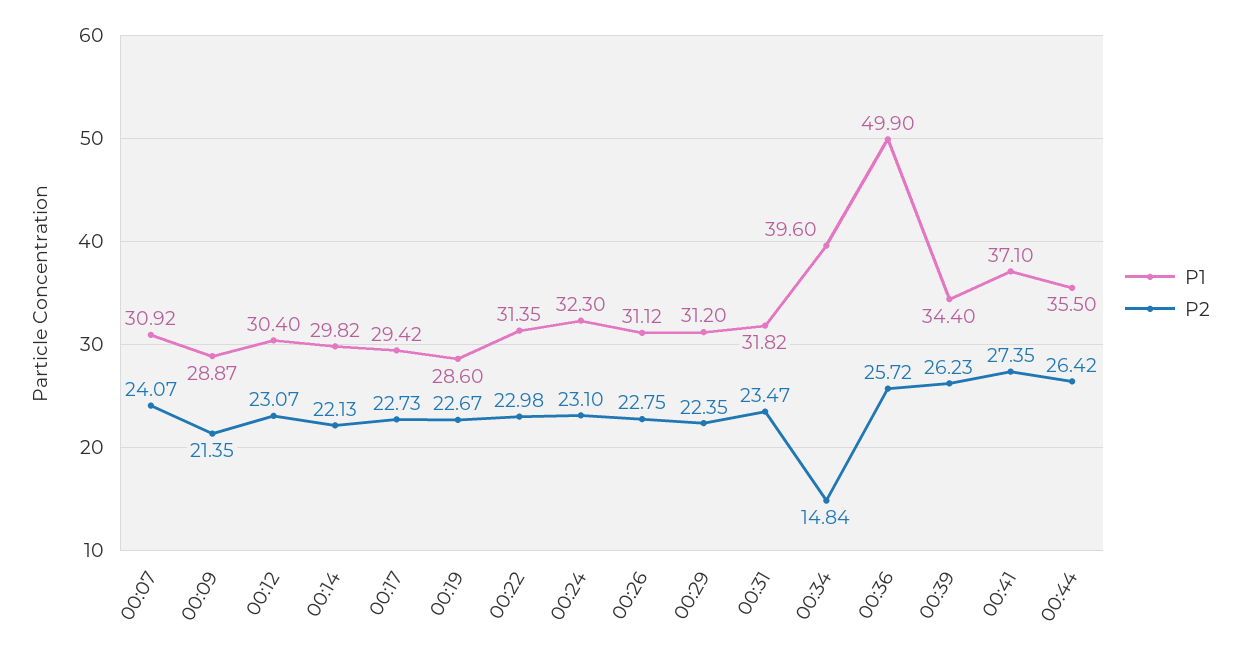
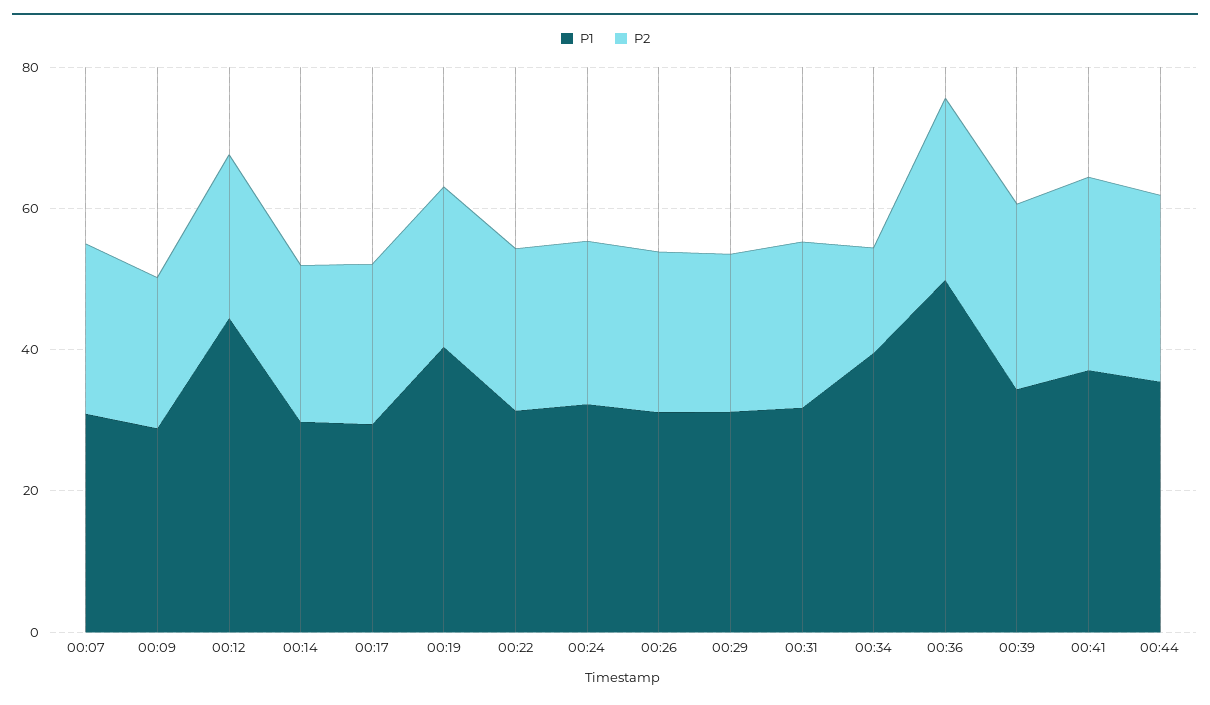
  {
    "P1": {
      "00:07": 30.92,
      "00:09": 28.87,
-     "00:12": 30.4,
+     "00:12": 45,
      "00:14": 29.82,
      "00:17": 29.42,
-     "00:19": 28.6,
+     "00:19": 40,
      "00:22": 31.35,
      "00:24": 32.3,
      "00:26": 31.12,
      "00:29": 31.2,
      "00:31": 31.82,
      "00:34": 39.6,
      "00:36": 49.9,
      "00:39": 34.4,
      "00:41": 37.1,
      "00:44": 35.5
    },
    "P2": {
      "00:07": 24.07,
      "00:09": 21.35,
      "00:12": 23.07,
      "00:14": 22.13,
      "00:17": 22.73,
      "00:19": 22.67,
      "00:22": 22.98,
      "00:24": 23.1,
      "00:26": 22.75,
      "00:29": 22.35,
      "00:31": 23.47,
      "00:34": 14.84,
      "00:36": 25.72,
      "00:39": 26.23,
      "00:41": 27.35,
      "00:44": 26.42
    }
  }

